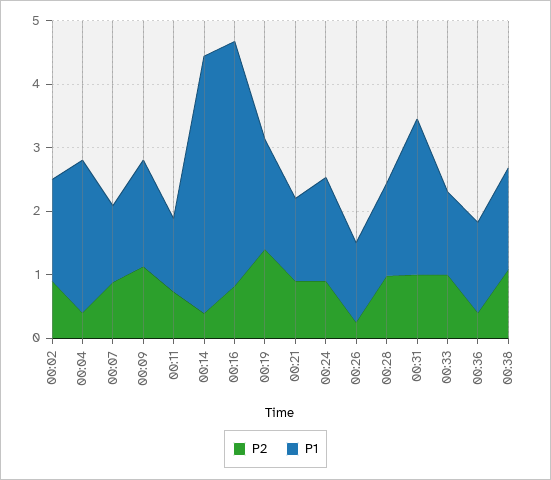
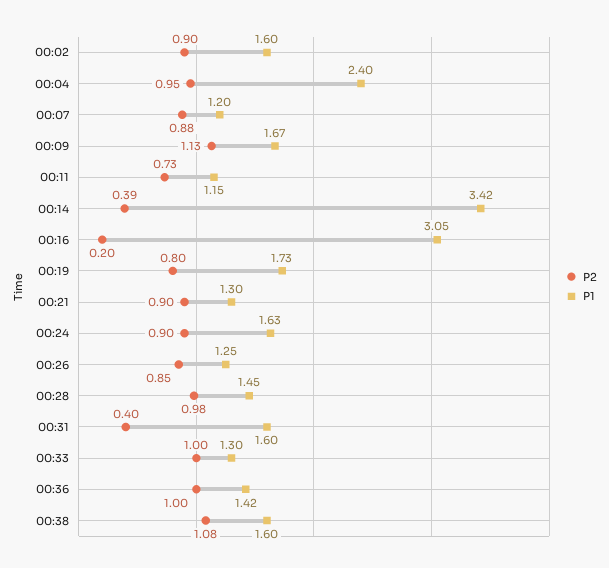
  {
    "P2": {
      "00:02": 0.9,
-     "00:04": 0.4,
+     "00:04": 0.95,
      "00:07": 0.88,
      "00:09": 1.13,
      "00:11": 0.73,
      "00:14": 0.39,
-     "00:16": 0.8,
+     "00:16": 0.2,
-     "00:19": 1.4,
+     "00:19": 0.8,
      "00:21": 0.9,
      "00:24": 0.9,
-     "00:26": 0.2,
+     "00:26": 0.85,
      "00:28": 0.98,
-     "00:31": 1,
+     "00:31": 0.4,
      "00:33": 1,
-     "00:36": 0.4,
+     "00:36": 1,
      "00:38": 1.08
    },
    "P1": {
      "00:02": 1.6,
      "00:04": 2.4,
      "00:07": 1.2,
      "00:09": 1.67,
      "00:11": 1.15,
-     "00:14": 4,
+     "00:14": 3.42,
-     "00:16": 3.8,
+     "00:16": 3.05,
      "00:19": 1.73,
      "00:21": 1.3,
      "00:24": 1.63,
      "00:26": 1.25,
      "00:28": 1.45,
-     "00:31": 2.4,
+     "00:31": 1.6,
      "00:33": 1.3,
      "00:36": 1.42,
      "00:38": 1.6
    }
  }

